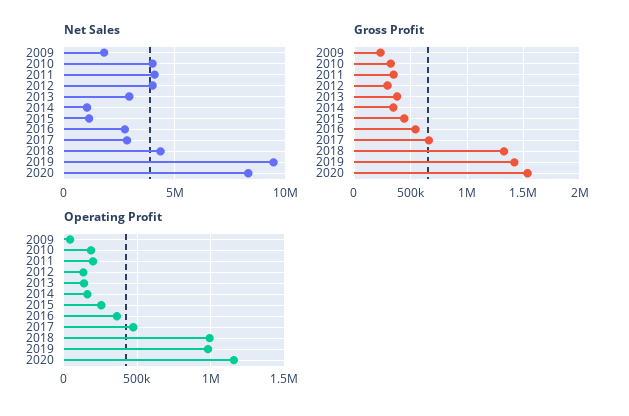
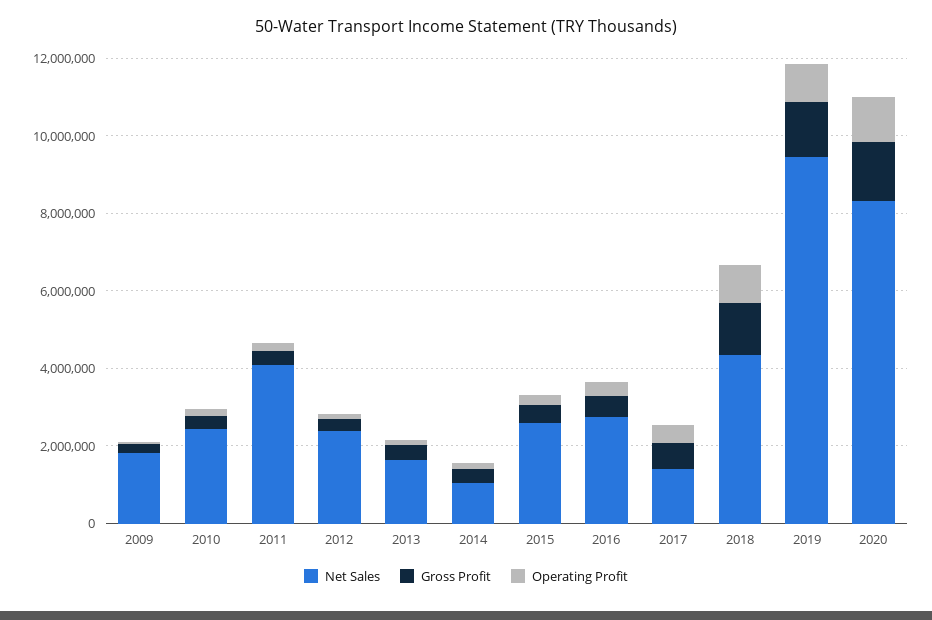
  {
    "Net Sales": {
      "2009": 2000000,
-     "2010": 4000000,
+     "2010": 2500000,
      "2011": 4000000,
-     "2012": 4000000,
+     "2012": 2500000,
-     "2013": 3000000,
+     "2013": 1500000,
      "2014": 1000000,
-     "2015": 1000000,
+     "2015": 2500000,
      "2016": 3000000,
-     "2017": 3000000,
+     "2017": 1500000,
      "2018": 4500000,
      "2019": 9500000,
      "2020": 8500000
    },
    "Gross Profit": {
      "2009": 200000,
      "2010": 300000,
      "2011": 300000,
      "2012": 300000,
      "2013": 400000,
      "2014": 300000,
      "2015": 400000,
      "2016": 500000,
      "2017": 700000,
      "2018": 1300000,
      "2019": 1400000,
      "2020": 1500000
    },
    "Operating Profit": {
      "2009": 50000,
      "2010": 200000,
      "2011": 200000,
      "2012": 150000,
      "2013": 150000,
      "2014": 150000,
      "2015": 250000,
      "2016": 350000,
      "2017": 450000,
      "2018": 1000000,
      "2019": 1000000,
      "2020": 1150000
    }
  }

